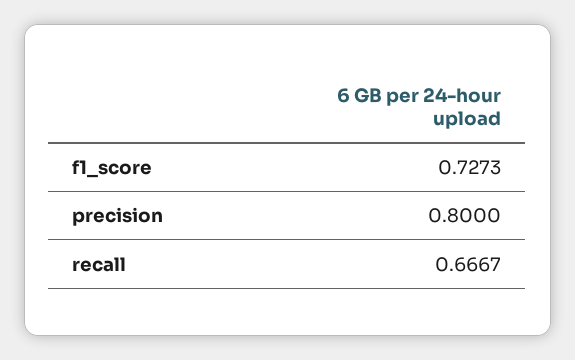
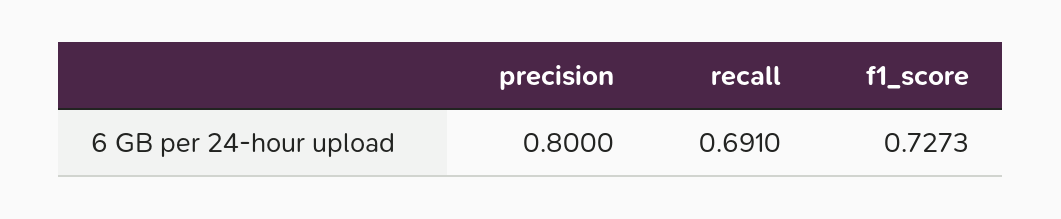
  {
    "f1_score": 0.7273,
    "precision": 0.8,
-   "recall": 0.6667
+   "recall": 0.691
  }

